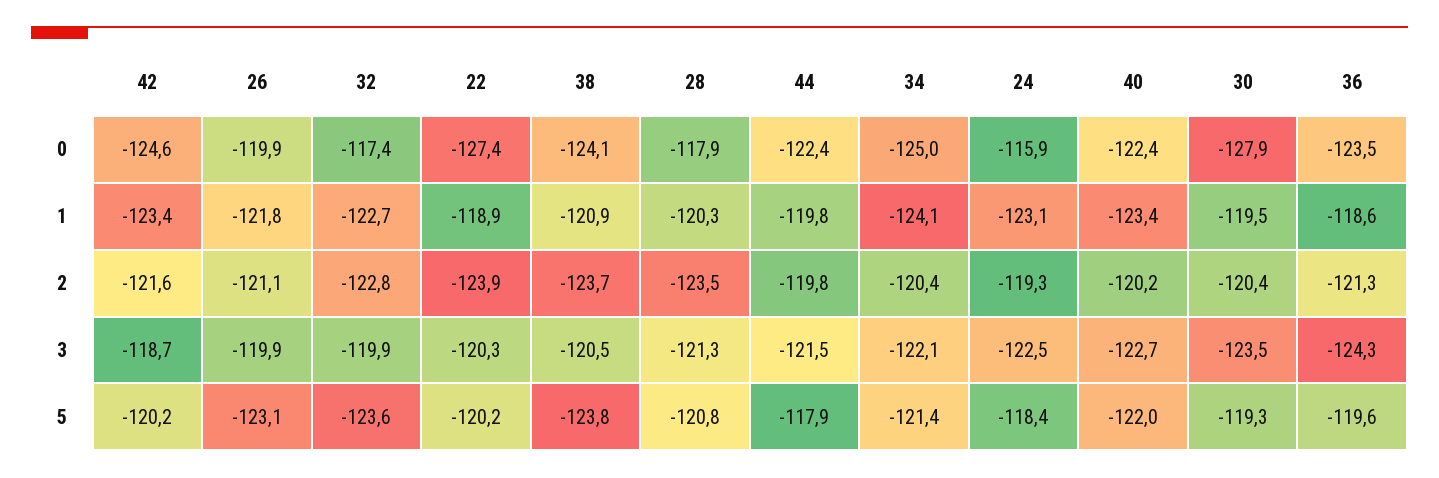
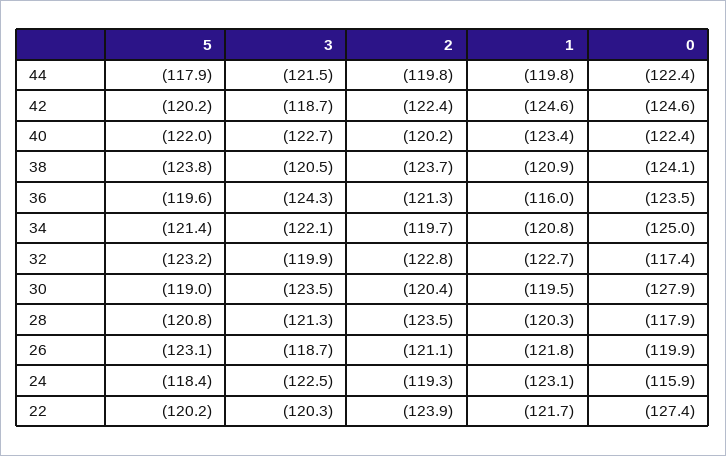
  {
    "42": {
      "0": -124.6,
-     "1": -123.4,
+     "1": -124.6,
-     "2": -121.6,
+     "2": -122.4,
      "3": -118.7,
      "5": -120.2
    },
    "26": {
      "0": -119.9,
      "1": -121.8,
      "2": -121.1,
-     "3": -119.9,
+     "3": -118.7,
      "5": -123.1
    },
    "32": {
      "0": -117.4,
      "1": -122.7,
      "2": -122.8,
      "3": -119.9,
-     "5": -123.6
+     "5": -123.2
    },
    "22": {
      "0": -127.4,
-     "1": -118.9,
+     "1": -121.7,
      "2": -123.9,
      "3": -120.3,
      "5": -120.2
    },
    "38": {
      "0": -124.1,
      "1": -120.9,
      "2": -123.7,
      "3": -120.5,
      "5": -123.8
    },
    "28": {
      "0": -117.9,
      "1": -120.3,
      "2": -123.5,
      "3": -121.3,
      "5": -120.8
    },
    "44": {
      "0": -122.4,
      "1": -119.8,
      "2": -119.8,
      "3": -121.5,
      "5": -117.9
    },
    "34": {
      "0": -125,
-     "1": -124.1,
+     "1": -120.8,
-     "2": -120.4,
+     "2": -119.7,
      "3": -122.1,
      "5": -121.4
    },
    "24": {
      "0": -115.9,
      "1": -123.1,
      "2": -119.3,
      "3": -122.5,
      "5": -118.4
    },
    "40": {
      "0": -122.4,
      "1": -123.4,
      "2": -120.2,
      "3": -122.7,
      "5": -122
    },
    "30": {
      "0": -127.9,
      "1": -119.5,
      "2": -120.4,
      "3": -123.5,
-     "5": -119.3
+     "5": -119
    },
    "36": {
      "0": -123.5,
-     "1": -118.6,
+     "1": -116,
      "2": -121.3,
      "3": -124.3,
      "5": -119.6
    }
  }

